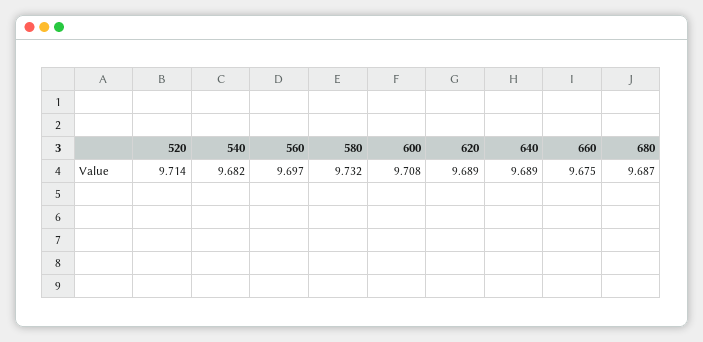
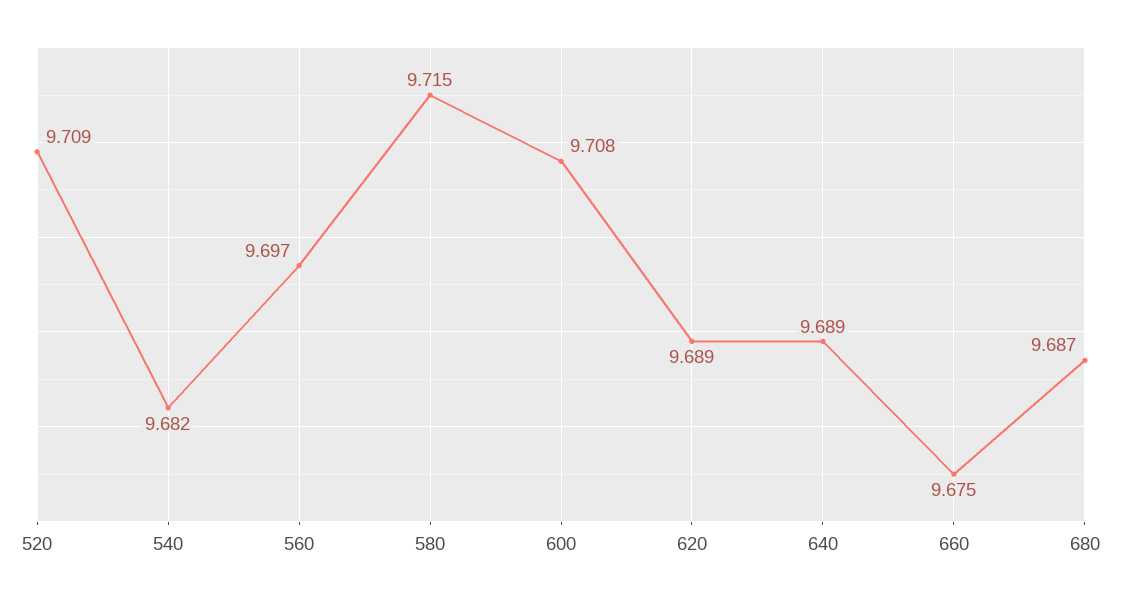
  {
-   "520": 9.714,
+   "520": 9.709,
    "540": 9.682,
    "560": 9.697,
-   "580": 9.732,
+   "580": 9.715,
    "600": 9.708,
    "620": 9.689,
    "640": 9.689,
    "660": 9.675,
    "680": 9.687
  }

